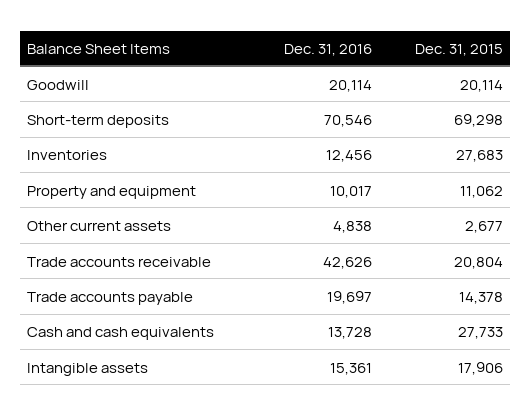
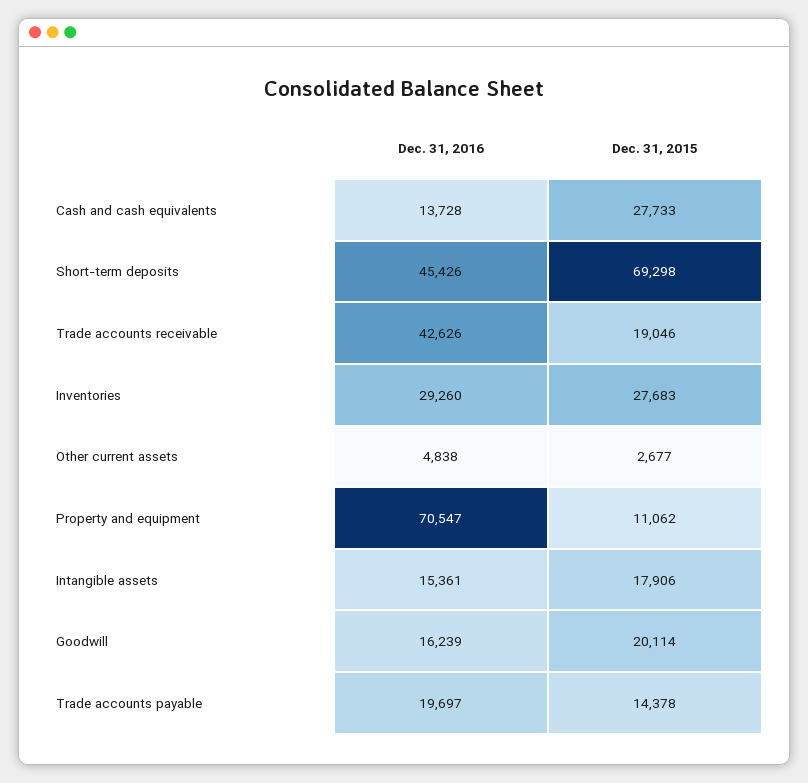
  {
    "Dec. 31, 2016": {
-     "Goodwill": 20114,
+     "Goodwill": 16239,
-     "Short-term deposits": 70546,
+     "Short-term deposits": 45426,
-     "Inventories": 12456,
+     "Inventories": 29260,
-     "Property and equipment": 10017,
+     "Property and equipment": 70547,
      "Other current assets": 4838,
      "Trade accounts receivable": 42626,
      "Trade accounts payable": 19697,
      "Cash and cash equivalents": 13728,
      "Intangible assets": 15361
    },
    "Dec. 31, 2015": {
      "Goodwill": 20114,
      "Short-term deposits": 69298,
      "Inventories": 27683,
      "Property and equipment": 11062,
      "Other current assets": 2677,
-     "Trade accounts receivable": 20804,
+     "Trade accounts receivable": 19046,
      "Trade accounts payable": 14378,
      "Cash and cash equivalents": 27733,
      "Intangible assets": 17906
    }
  }

